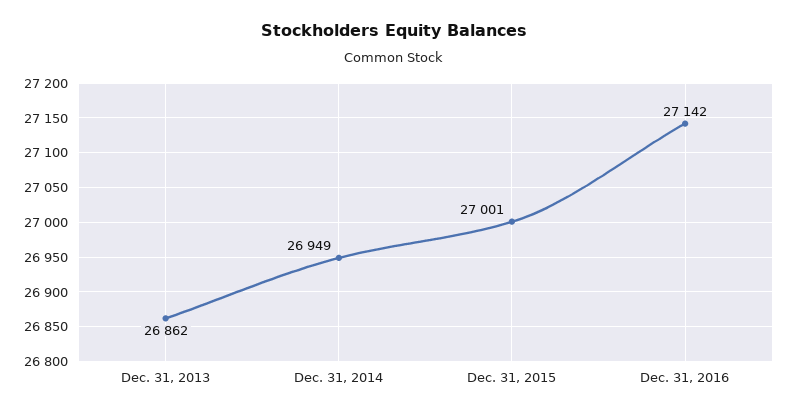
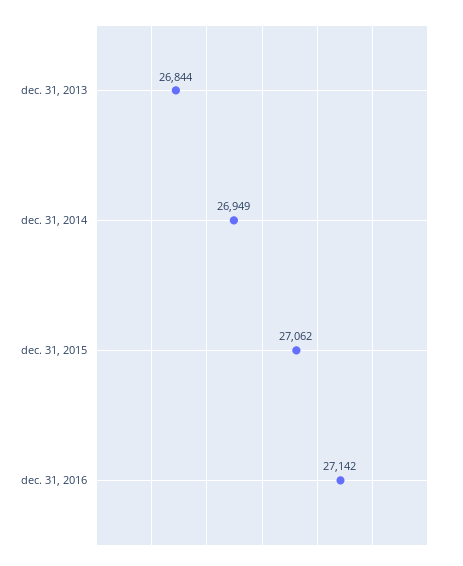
  {
-   "Dec. 31, 2013": 26862,
+   "Dec. 31, 2013": 26844,
    "Dec. 31, 2014": 26949,
-   "Dec. 31, 2015": 27001,
+   "Dec. 31, 2015": 27062,
    "Dec. 31, 2016": 27142
  }

